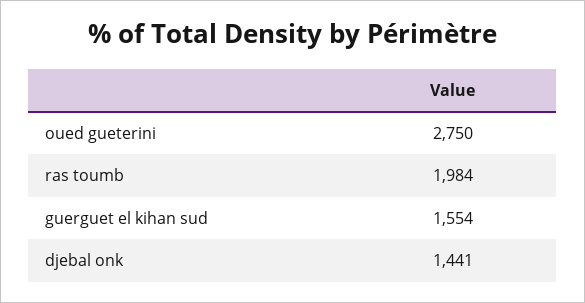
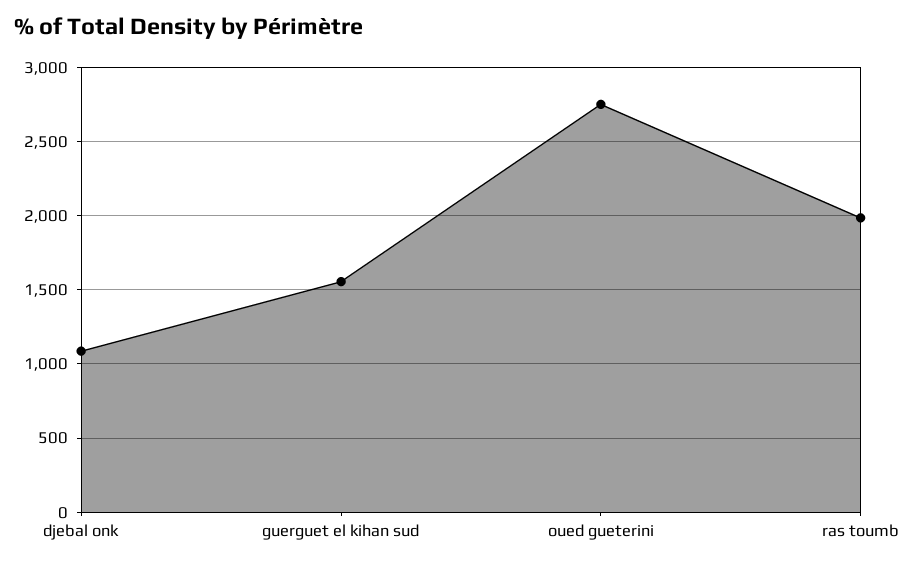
  {
    "oued gueterini": 2750,
    "ras toumb": 1984,
    "guerguet el kihan sud": 1554,
-   "djebal onk": 1441
+   "djebal onk": 1100
  }

